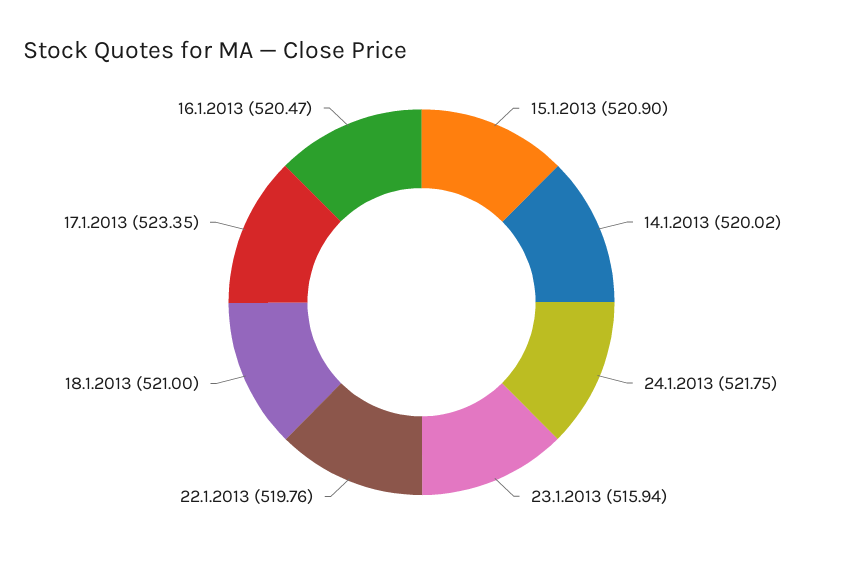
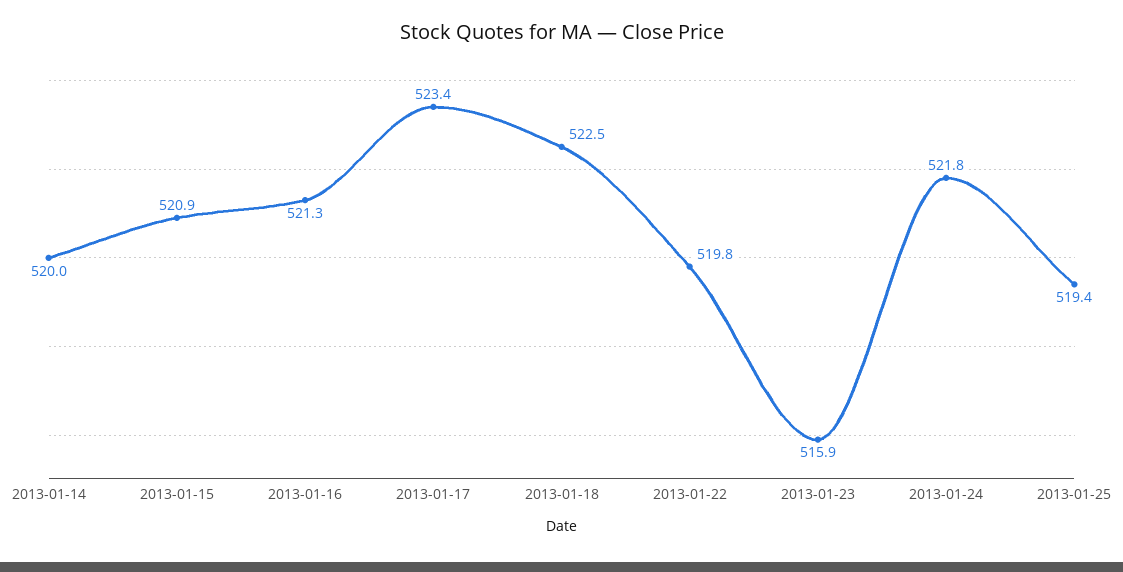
  {
    "15.1.2013": 520.9,
    "14.1.2013": 520.02,
    "24.1.2013": 521.75,
    "23.1.2013": 515.94,
    "22.1.2013": 519.76,
-   "18.1.2013": 521,
+   "18.1.2013": 522.5,
    "17.1.2013": 523.35,
-   "16.1.2013": 520.47
+   "16.1.2013": 521.3,
+   "2013-01-25": 519.4
  }

